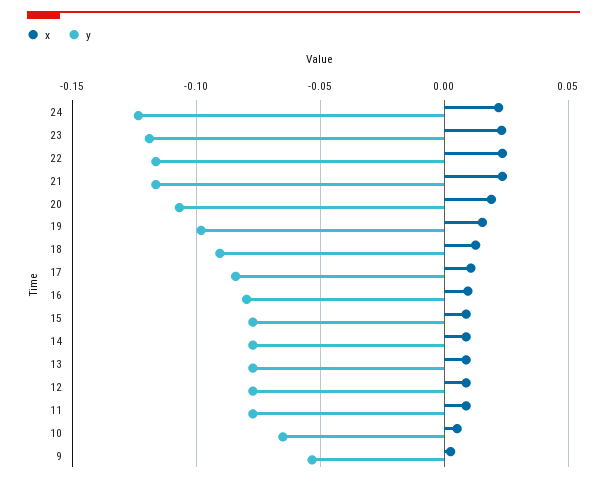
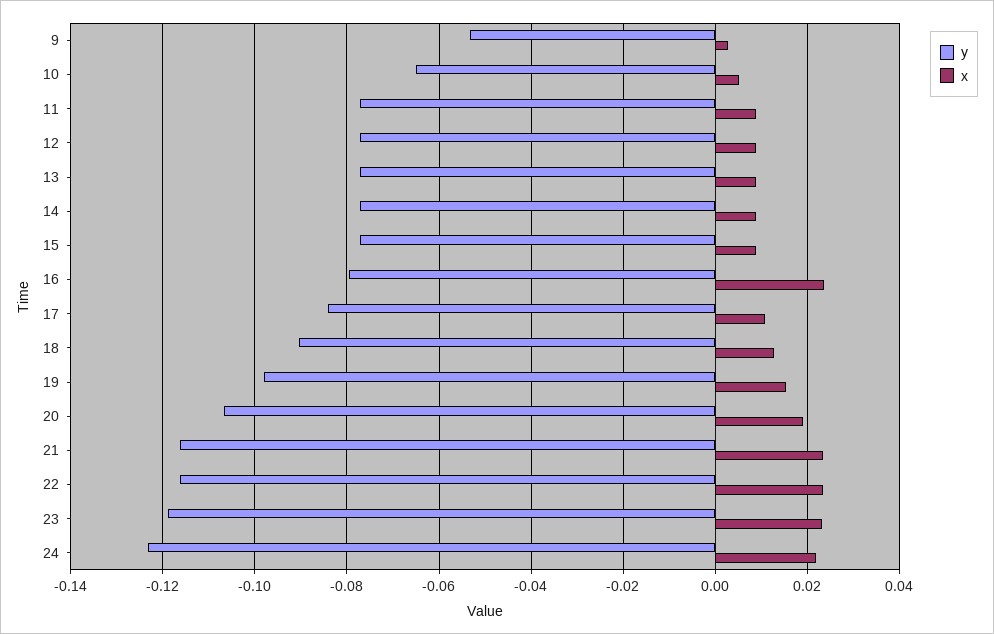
  {
    "x": {
      "24": 0.022,
      "23": 0.024,
      "22": 0.024,
      "21": 0.024,
      "20": 0.02,
      "19": 0.016,
      "18": 0.012,
      "17": 0.01,
-     "16": 0.01,
+     "16": 0.024,
      "15": 0.008,
      "14": 0.008,
      "13": 0.008,
      "12": 0.008,
      "11": 0.008,
      "10": 0.006,
      "9": 0.002
    },
    "y": {
      "24": -0.124,
      "23": -0.118,
      "22": -0.116,
      "21": -0.116,
      "20": -0.106,
      "19": -0.098,
      "18": -0.09,
      "17": -0.084,
      "16": -0.08,
      "15": -0.078,
      "14": -0.078,
      "13": -0.078,
      "12": -0.078,
      "11": -0.078,
      "10": -0.066,
      "9": -0.054
    }
  }

